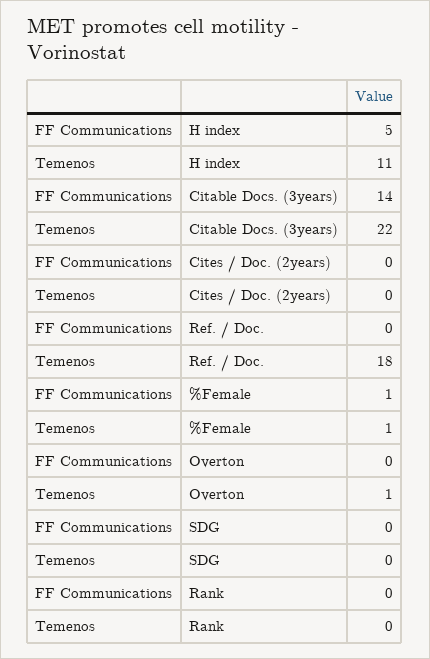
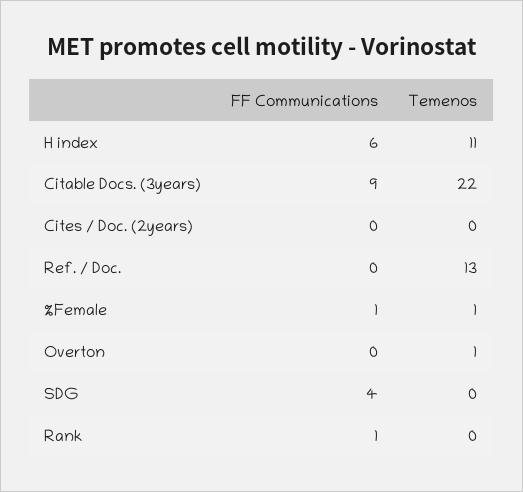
  {
    "FF Communications": {
-     "H index": 5,
+     "H index": 6,
-     "Citable Docs. (3years)": 14,
+     "Citable Docs. (3years)": 9,
      "Cites / Doc. (2years)": 0,
      "Ref. / Doc.": 0,
      "%Female": 1,
      "Overton": 0,
-     "SDG": 0,
+     "SDG": 4,
-     "Rank": 0
+     "Rank": 1
    },
    "Temenos": {
      "H index": 11,
      "Citable Docs. (3years)": 22,
      "Cites / Doc. (2years)": 0,
-     "Ref. / Doc.": 18,
+     "Ref. / Doc.": 13,
      "%Female": 1,
      "Overton": 1,
      "SDG": 0,
      "Rank": 0
    }
  }

